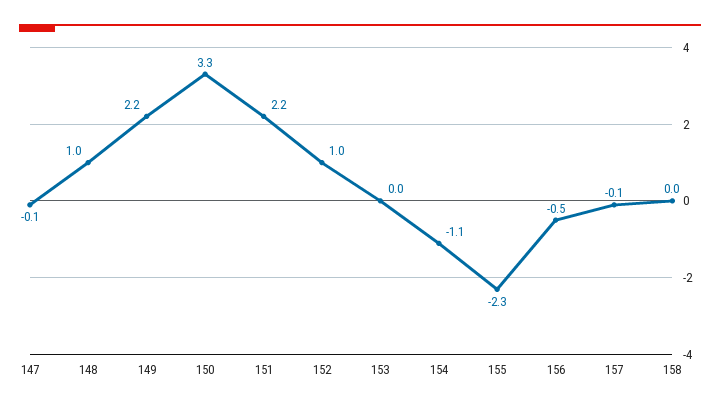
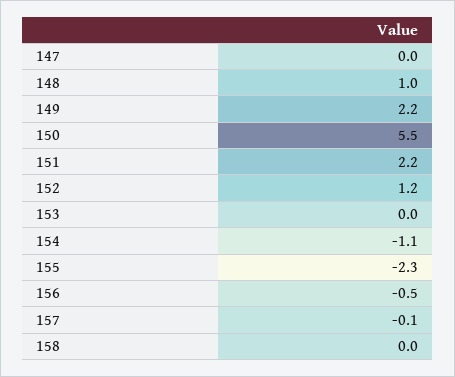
  {
-   "147": -0.1,
+   "147": 0,
    "148": 1,
    "149": 2.2,
-   "150": 3.3,
+   "150": 5.5,
    "151": 2.2,
-   "152": 1,
+   "152": 1.2,
    "153": 0,
    "154": -1.1,
    "155": -2.3,
    "156": -0.5,
    "157": -0.1,
    "158": 0
  }

